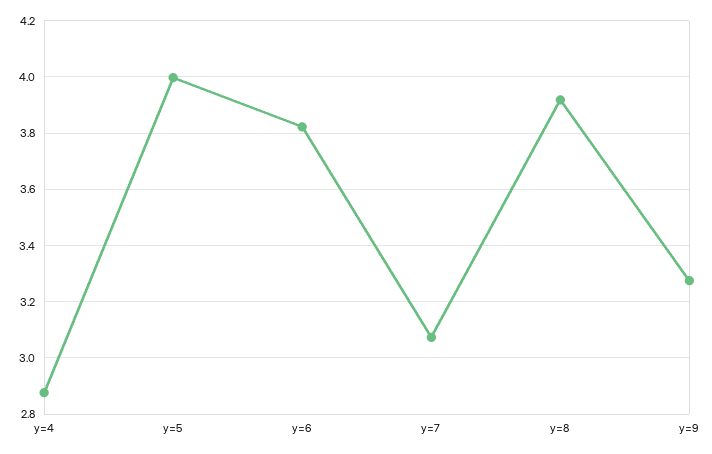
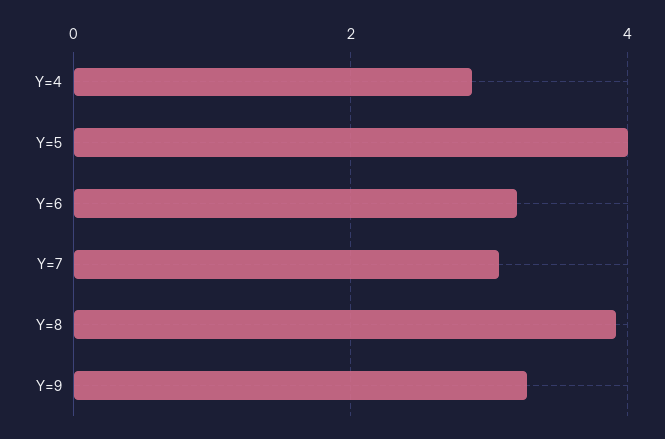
  {
    "y=4": 2.875,
    "y=5": 4,
-   "y=6": 3.825,
+   "y=6": 3.2,
    "y=7": 3.075,
    "y=8": 3.925,
    "y=9": 3.275
  }

